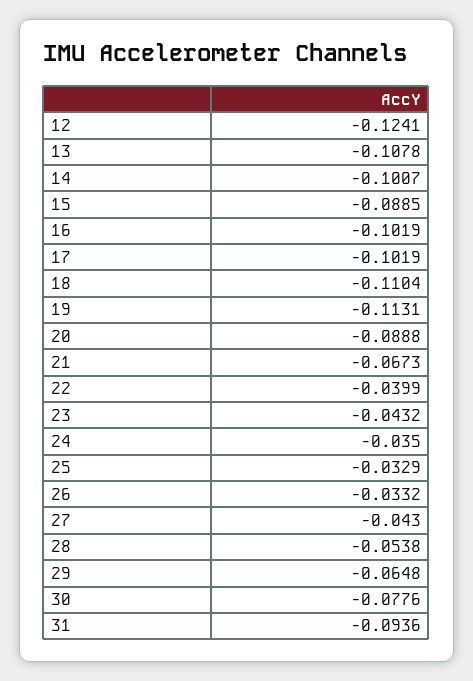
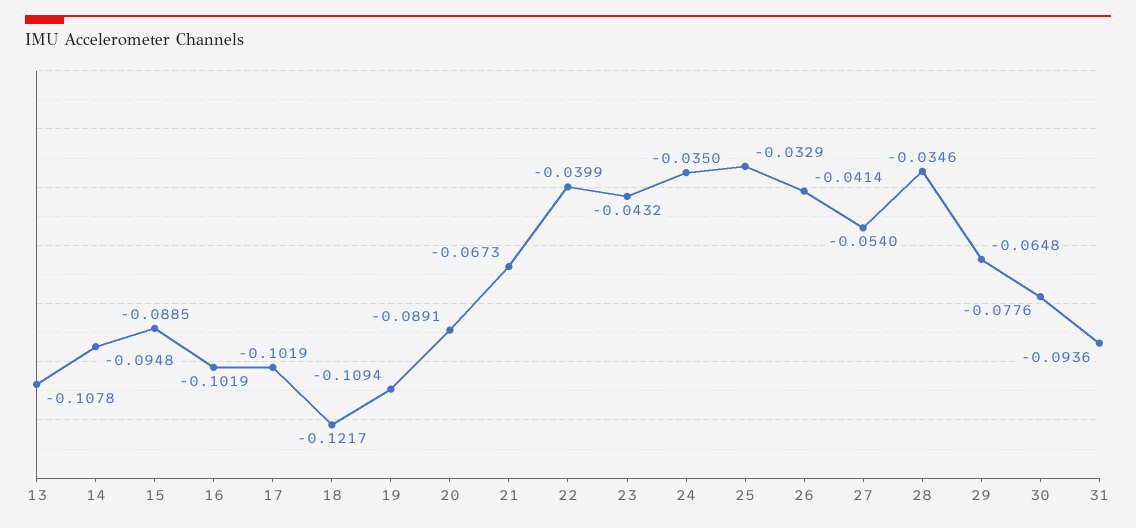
  {
-   "12": -0.1241,
    "13": -0.1078,
-   "14": -0.1007,
+   "14": -0.0948,
    "15": -0.0885,
    "16": -0.1019,
    "17": -0.1019,
-   "18": -0.1104,
+   "18": -0.1217,
-   "19": -0.1131,
+   "19": -0.1094,
-   "20": -0.0888,
+   "20": -0.0891,
    "21": -0.0673,
    "22": -0.0399,
    "23": -0.0432,
    "24": -0.035,
    "25": -0.0329,
-   "26": -0.0332,
+   "26": -0.0414,
-   "27": -0.043,
+   "27": -0.054,
-   "28": -0.0538,
+   "28": -0.0346,
    "29": -0.0648,
    "30": -0.0776,
    "31": -0.0936
  }

